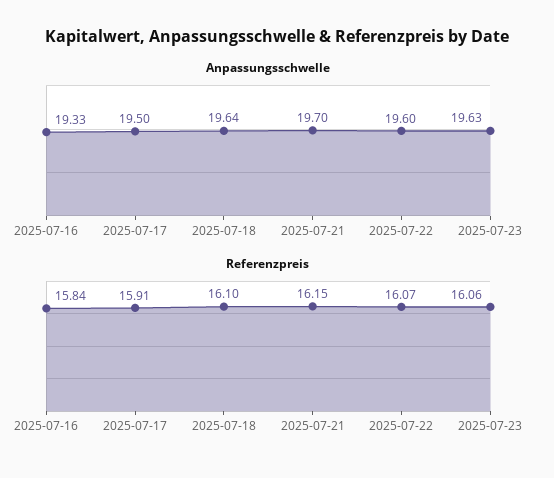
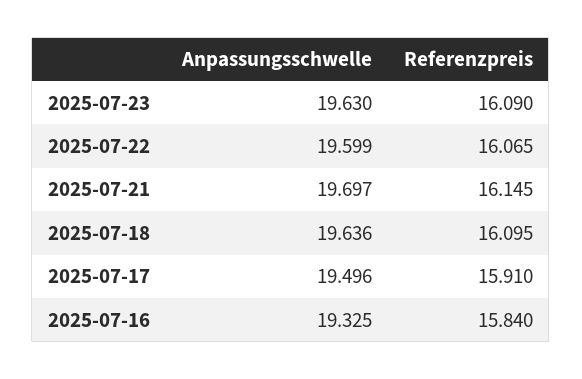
  {
    "Anpassungsschwelle": {
      "2025-07-16": 19.325,
      "2025-07-17": 19.496,
      "2025-07-18": 19.636,
      "2025-07-21": 19.697,
      "2025-07-22": 19.599,
      "2025-07-23": 19.63
    },
    "Referenzpreis": {
      "2025-07-16": 15.84,
      "2025-07-17": 15.91,
      "2025-07-18": 16.095,
      "2025-07-21": 16.145,
      "2025-07-22": 16.065,
-     "2025-07-23": 16.06
+     "2025-07-23": 16.09
    }
  }

